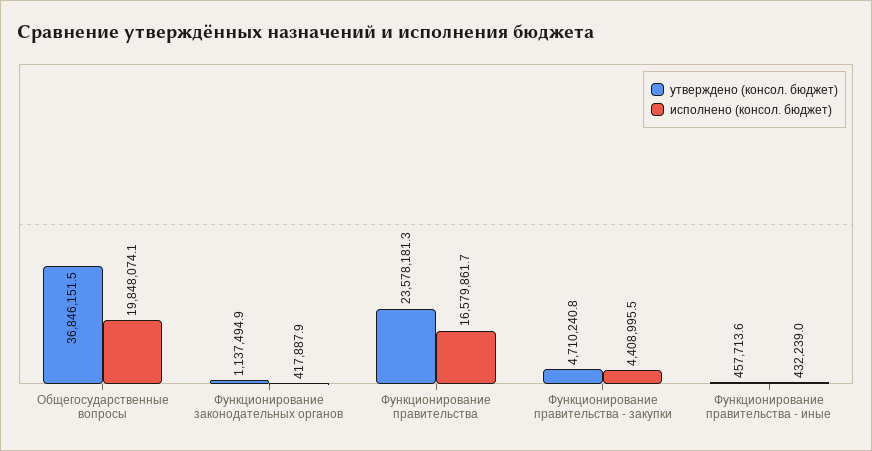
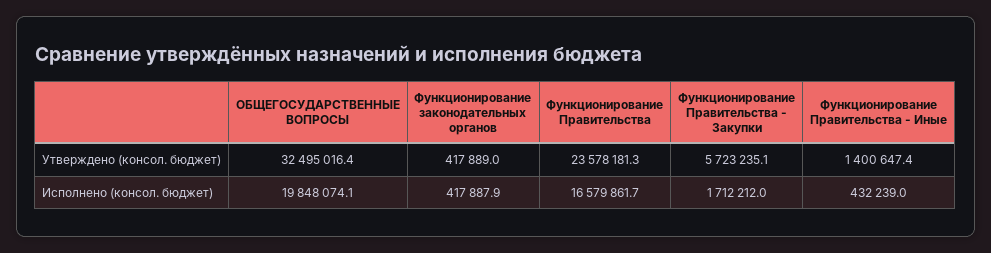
  {
    "утверждено (консол. бюджет)": {
-     "Общегосударственные вопросы": 36846151.5,
+     "Общегосударственные вопросы": 32495016.4,
-     "Функционирование законодательных органов": 1137494.9,
+     "Функционирование законодательных органов": 417889,
      "Функционирование правительства": 23578181.3,
-     "Функционирование правительства - закупки": 4710240.8,
+     "Функционирование правительства - закупки": 5723235.1,
-     "Функционирование правительства - иные": 457713.6
+     "Функционирование правительства - иные": 1400647.4
    },
    "исполнено (консол. бюджет)": {
      "Общегосударственные вопросы": 19848074.1,
      "Функционирование законодательных органов": 417887.9,
      "Функционирование правительства": 16579861.7,
-     "Функционирование правительства - закупки": 4408995.5,
+     "Функционирование правительства - закупки": 1712212,
      "Функционирование правительства - иные": 432239
    }
  }

